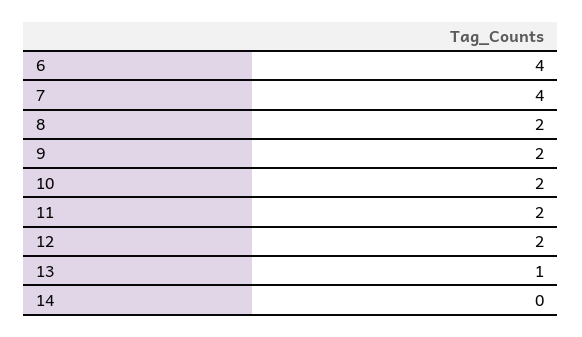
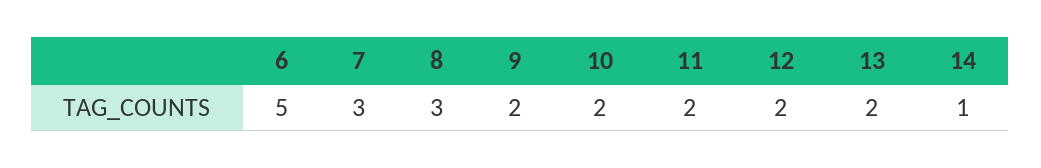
  {
-   "6": 4,
+   "6": 5,
-   "7": 4,
+   "7": 3,
-   "8": 2,
+   "8": 3,
    "9": 2,
    "10": 2,
    "11": 2,
    "12": 2,
-   "13": 1,
+   "13": 2,
-   "14": 0
+   "14": 1
  }

